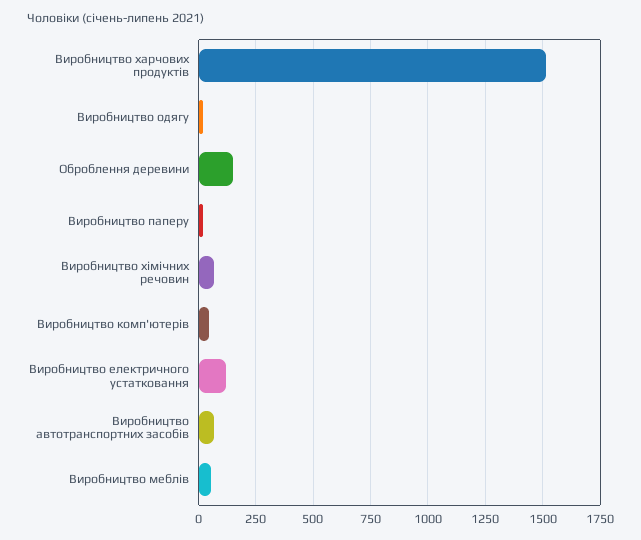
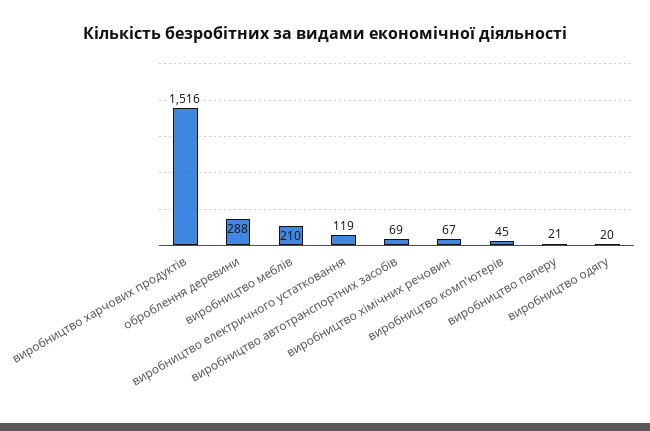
  {
    "Виробництво харчових продуктів": 1516,
    "Виробництво одягу": 20,
-   "Оброблення деревини": 150,
+   "Оброблення деревини": 288,
    "Виробництво паперу": 21,
    "Виробництво хімічних речовин": 67,
    "Виробництво комп'ютерів": 45,
    "Виробництво електричного устатковання": 119,
    "Виробництво автотранспортних засобів": 69,
-   "Виробництво меблів": 50
+   "Виробництво меблів": 210
  }

